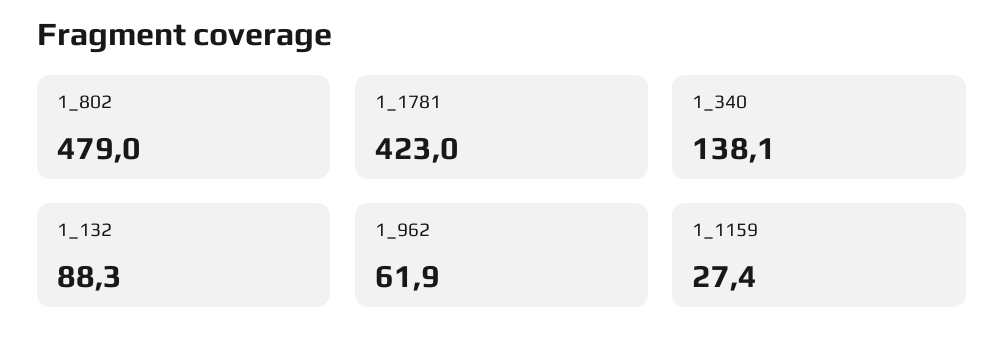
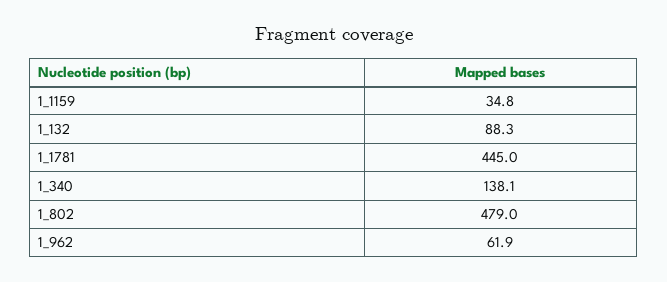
  {
    "1_802": 479,
-   "1_1781": 423,
+   "1_1781": 445,
    "1_340": 138.1,
    "1_132": 88.3,
    "1_962": 61.9,
-   "1_1159": 27.4
+   "1_1159": 34.8
  }

